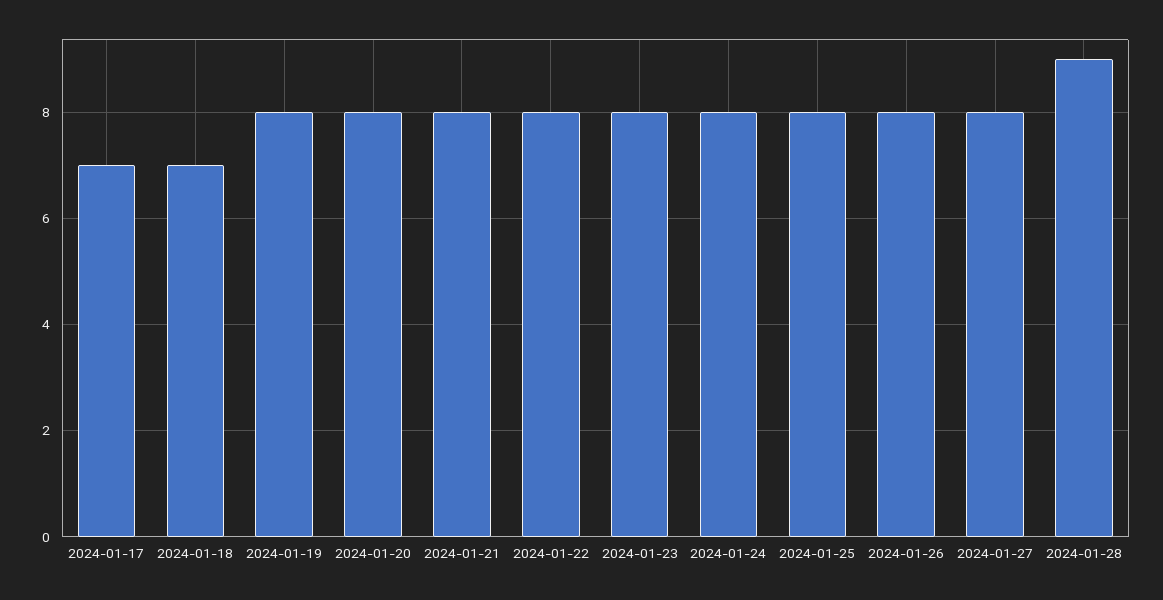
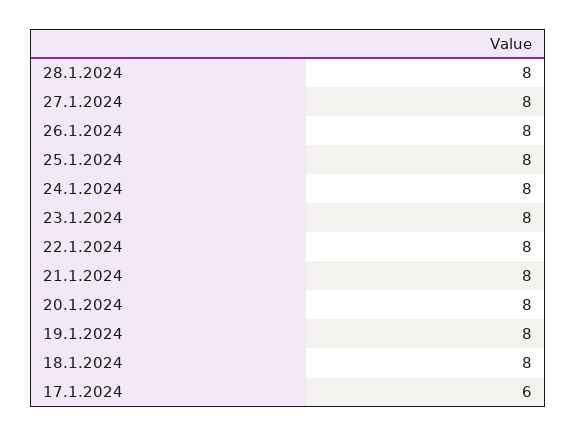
  {
-   "2024-01-17": 7,
+   "2024-01-17": 6,
-   "2024-01-18": 7,
+   "2024-01-18": 8,
    "2024-01-19": 8,
    "2024-01-20": 8,
    "2024-01-21": 8,
    "2024-01-22": 8,
    "2024-01-23": 8,
    "2024-01-24": 8,
    "2024-01-25": 8,
    "2024-01-26": 8,
    "2024-01-27": 8,
-   "2024-01-28": 9
+   "2024-01-28": 8
  }

